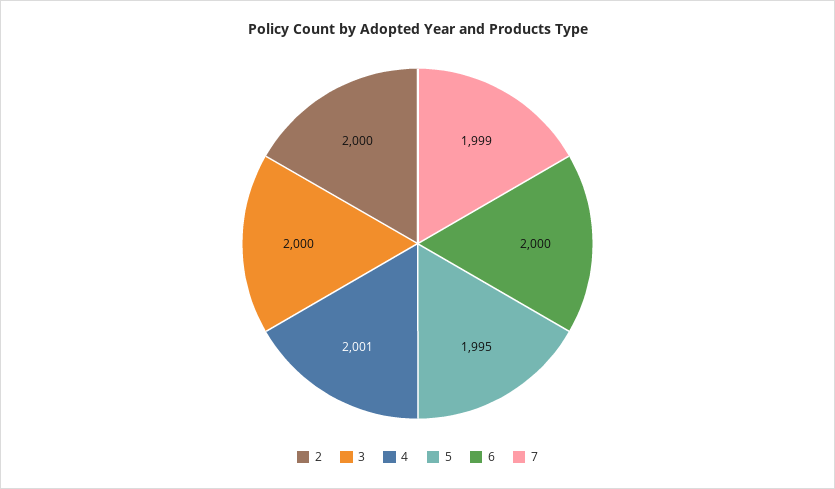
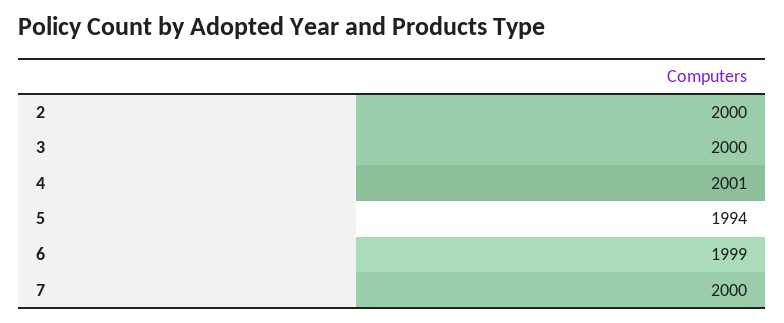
  {
    "2": 2000,
    "3": 2000,
    "4": 2001,
-   "5": 1995,
+   "5": 1994,
-   "6": 2000,
+   "6": 1999,
-   "7": 1999
+   "7": 2000
  }

